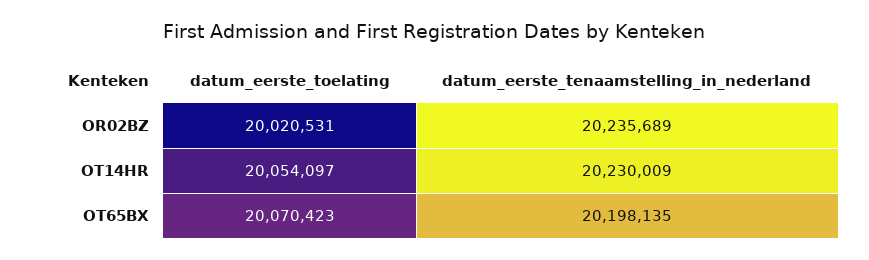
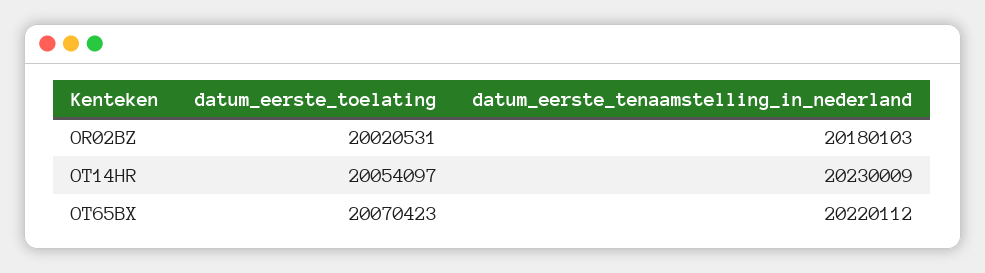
  {
    "datum_eerste_toelating": {
      "OR02BZ": 20020531,
      "OT14HR": 20054097,
      "OT65BX": 20070423
    },
    "datum_eerste_tenaamstelling_in_nederland": {
-     "OR02BZ": 20235689,
+     "OR02BZ": 20180103,
      "OT14HR": 20230009,
-     "OT65BX": 20198135
+     "OT65BX": 20220112
    }
  }

